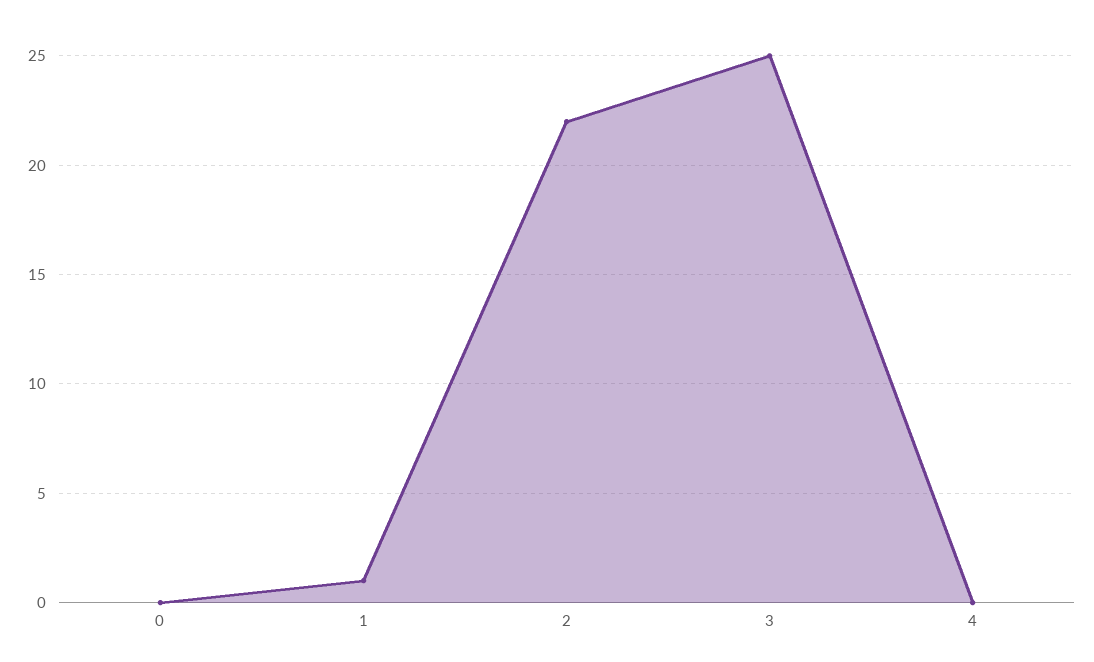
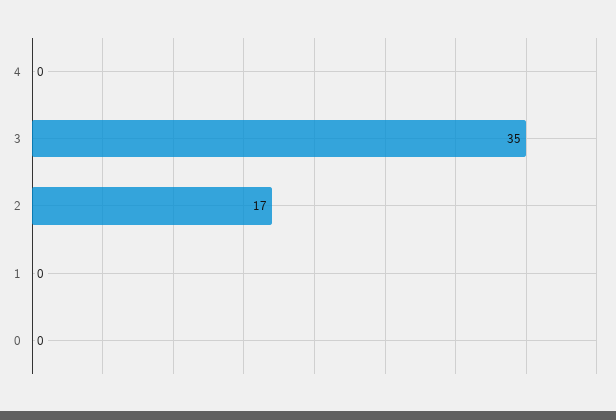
  {
    "0": 0,
-   "1": 1,
+   "1": 0,
-   "2": 22,
+   "2": 17,
-   "3": 25,
+   "3": 35,
    "4": 0
  }

